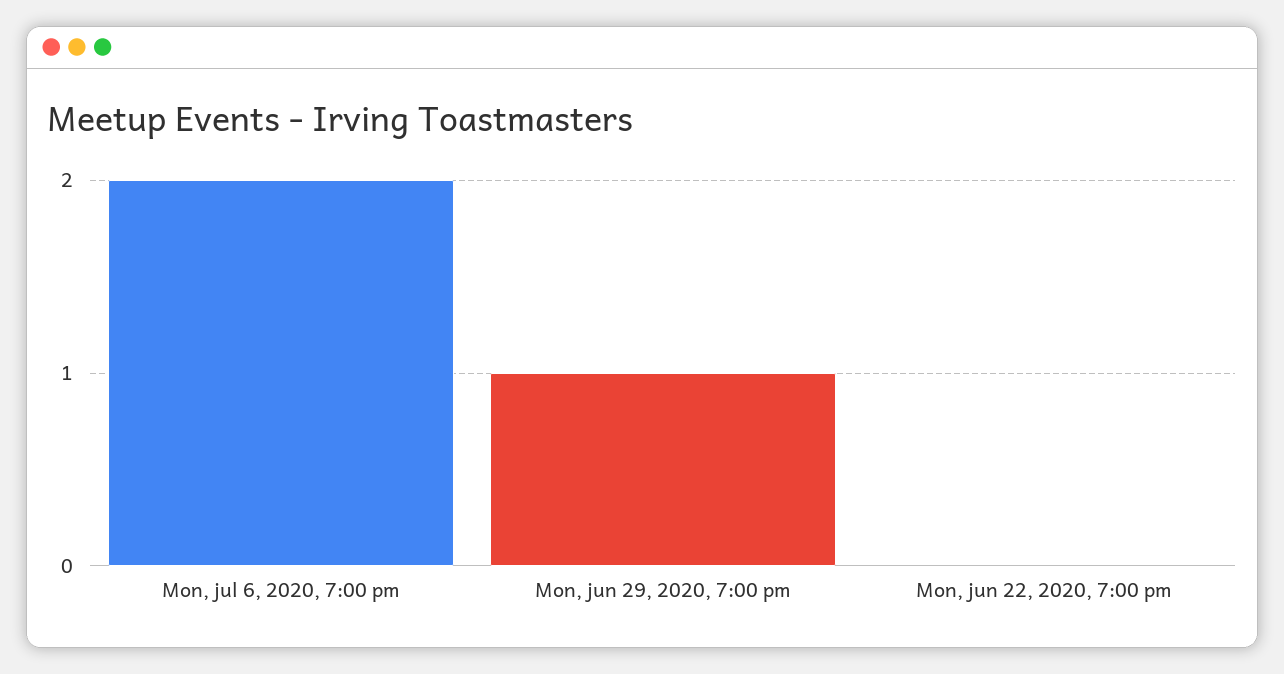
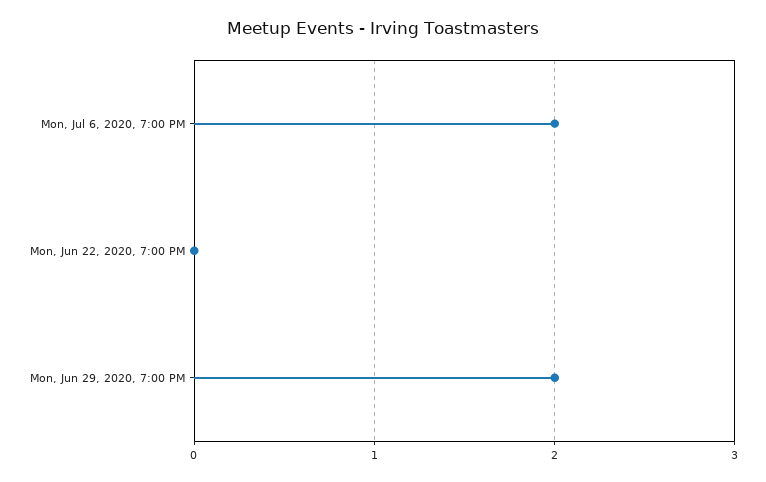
  {
    "Mon, jul 6, 2020, 7:00 pm": 2,
-   "Mon, jun 29, 2020, 7:00 pm": 1,
+   "Mon, jun 29, 2020, 7:00 pm": 2,
    "Mon, jun 22, 2020, 7:00 pm": 0
  }

